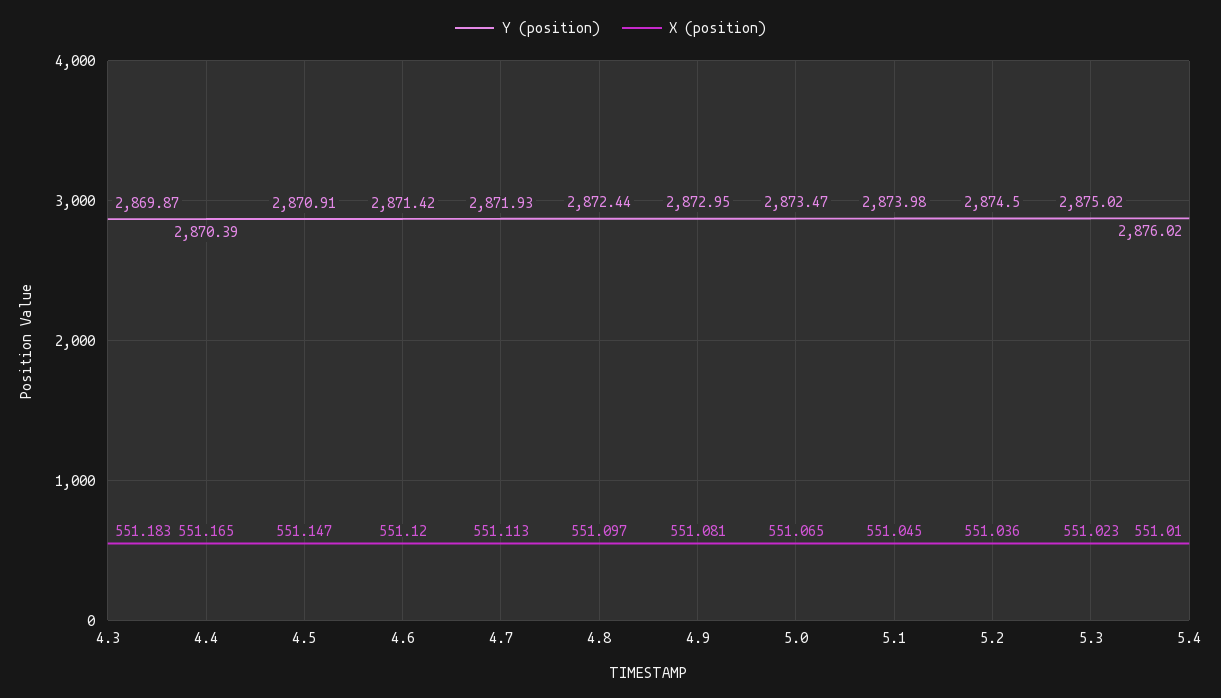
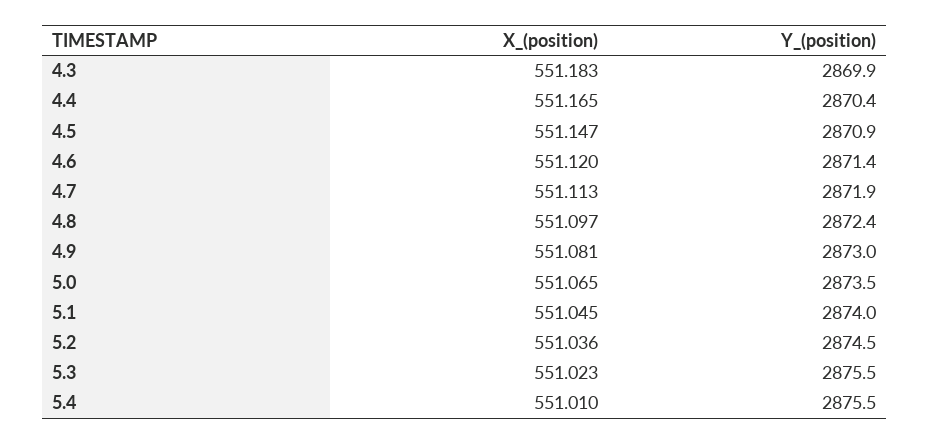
  {
    "Y (position)": {
      "4.3": 2869.87,
      "4.4": 2870.39,
      "4.5": 2870.91,
      "4.6": 2871.42,
      "4.7": 2871.93,
      "4.8": 2872.44,
      "4.9": 2872.95,
      "5.0": 2873.47,
      "5.1": 2873.98,
      "5.2": 2874.5,
-     "5.3": 2875.02,
+     "5.3": 2875.5,
-     "5.4": 2876.02
+     "5.4": 2875.5
    },
    "X (position)": {
      "4.3": 551.183,
      "4.4": 551.165,
      "4.5": 551.147,
      "4.6": 551.12,
      "4.7": 551.113,
      "4.8": 551.097,
      "4.9": 551.081,
      "5.0": 551.065,
      "5.1": 551.045,
      "5.2": 551.036,
      "5.3": 551.023,
      "5.4": 551.01
    }
  }

